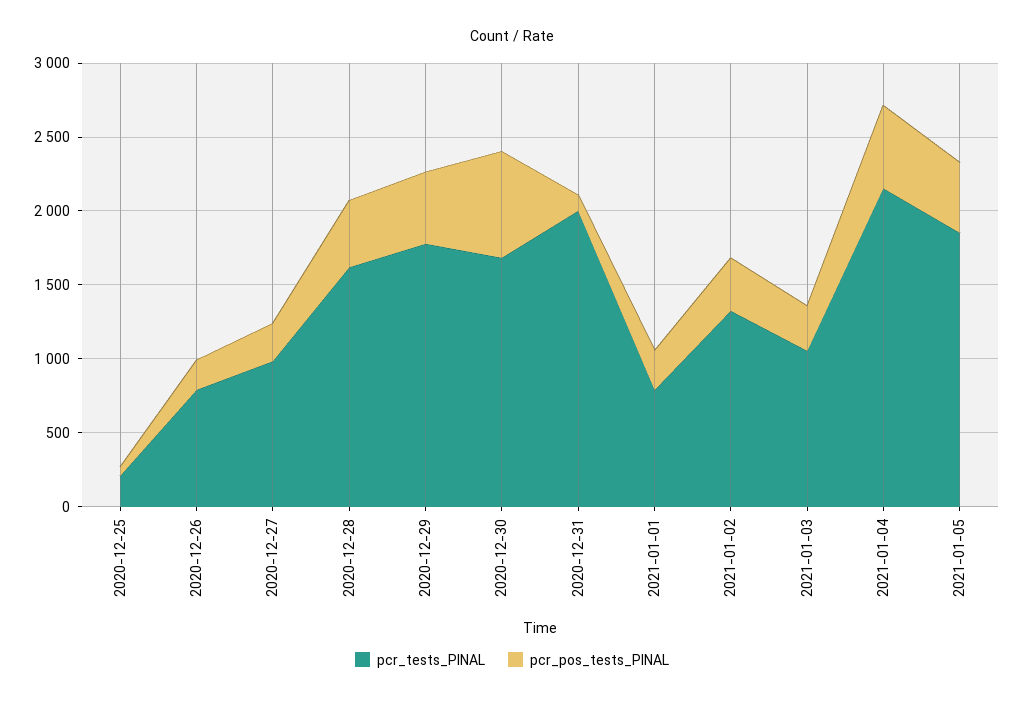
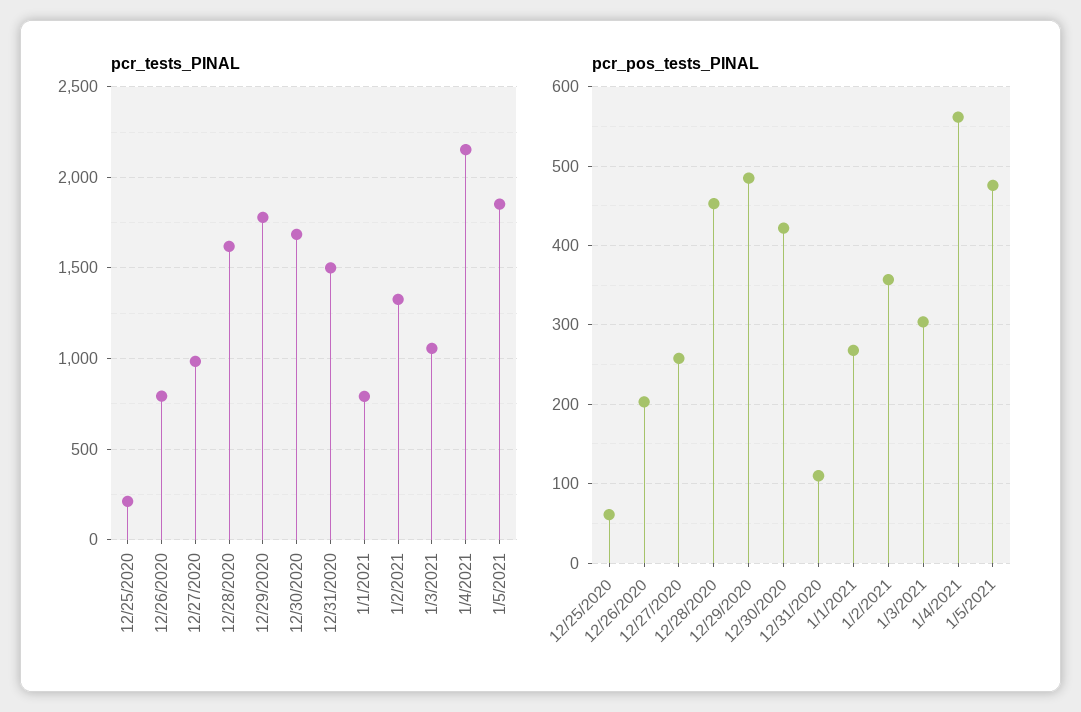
  {
    "pcr_tests_PINAL": {
      "2020-12-25": 200,
      "2020-12-26": 800,
      "2020-12-27": 1000,
      "2020-12-28": 1600,
      "2020-12-29": 1800,
      "2020-12-30": 1700,
-     "2020-12-31": 2000,
+     "2020-12-31": 1500,
      "2021-01-01": 800,
      "2021-01-02": 1350,
      "2021-01-03": 1050,
      "2021-01-04": 2150,
      "2021-01-05": 1850
    },
    "pcr_pos_tests_PINAL": {
      "2020-12-25": 60,
      "2020-12-26": 200,
      "2020-12-27": 260,
      "2020-12-28": 450,
      "2020-12-29": 490,
-     "2020-12-30": 700,
+     "2020-12-30": 420,
      "2020-12-31": 110,
      "2021-01-01": 270,
      "2021-01-02": 360,
      "2021-01-03": 300,
      "2021-01-04": 560,
      "2021-01-05": 480
    }
  }

